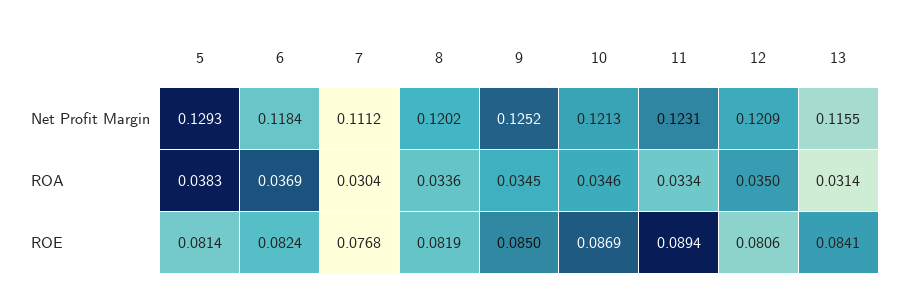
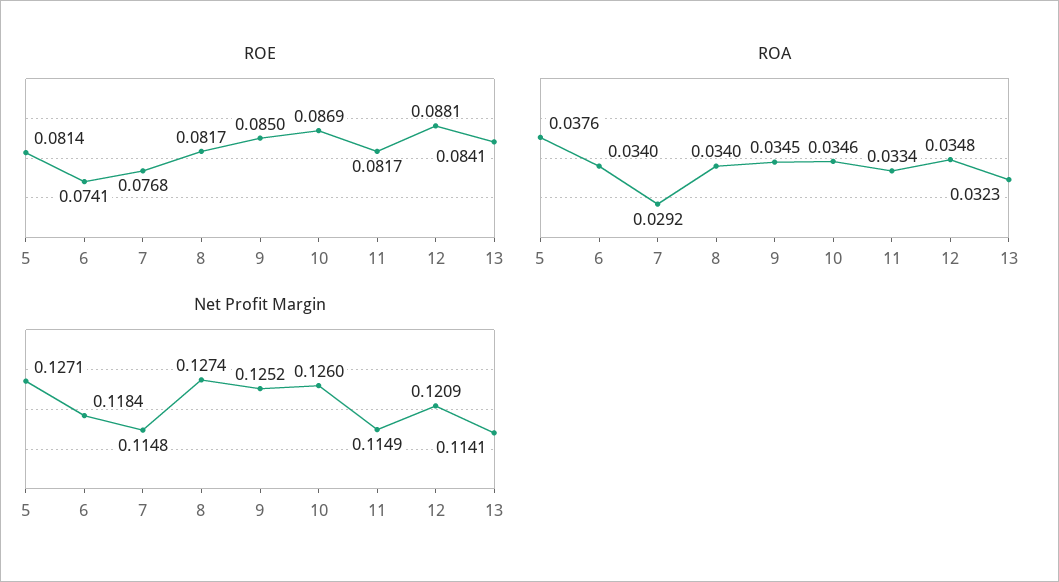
  {
    "Net Profit Margin": {
-     "5": 0.1293,
+     "5": 0.1271,
      "6": 0.1184,
-     "7": 0.1112,
+     "7": 0.1148,
-     "8": 0.1202,
+     "8": 0.1274,
      "9": 0.1252,
-     "10": 0.1213,
+     "10": 0.126,
-     "11": 0.1231,
+     "11": 0.1149,
      "12": 0.1209,
-     "13": 0.1155
+     "13": 0.1141
    },
    "ROA": {
-     "5": 0.0383,
+     "5": 0.0376,
-     "6": 0.0369,
+     "6": 0.034,
-     "7": 0.0304,
+     "7": 0.0292,
-     "8": 0.0336,
+     "8": 0.034,
      "9": 0.0345,
      "10": 0.0346,
      "11": 0.0334,
-     "12": 0.035,
+     "12": 0.0348,
-     "13": 0.0314
+     "13": 0.0323
    },
    "ROE": {
      "5": 0.0814,
-     "6": 0.0824,
+     "6": 0.0741,
      "7": 0.0768,
-     "8": 0.0819,
+     "8": 0.0817,
      "9": 0.085,
      "10": 0.0869,
-     "11": 0.0894,
+     "11": 0.0817,
-     "12": 0.0806,
+     "12": 0.0881,
      "13": 0.0841
    }
  }

